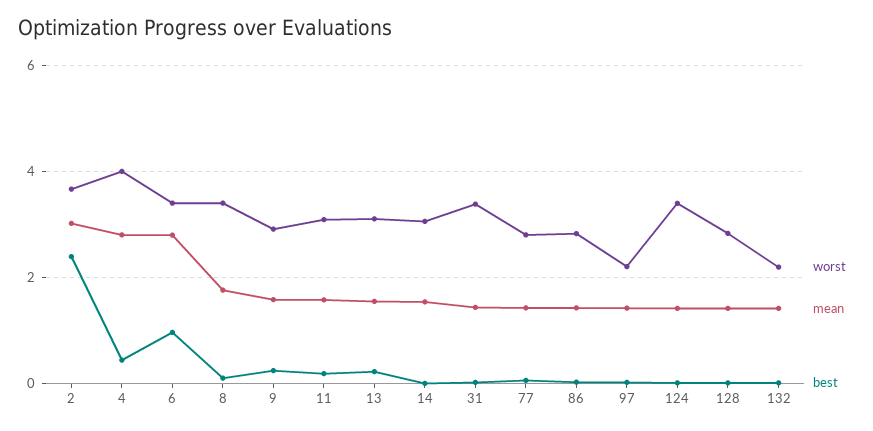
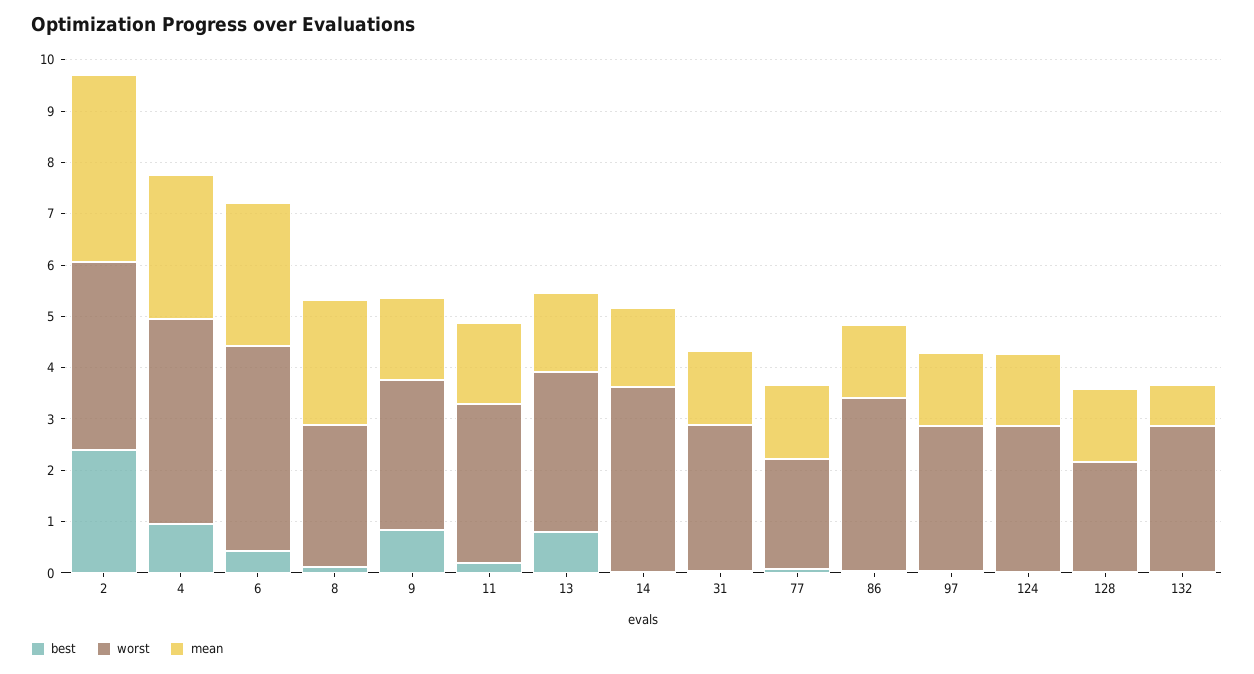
  {
    "worst": {
      "2": 3.6,
      "4": 4,
-     "6": 3.4,
+     "6": 4,
-     "8": 3.4,
+     "8": 2.8,
      "9": 3,
      "11": 3,
      "13": 3.2,
-     "14": 3,
+     "14": 3.6,
-     "31": 3.4,
+     "31": 2.8,
-     "77": 2.8,
+     "77": 2.2,
-     "86": 2.8,
+     "86": 3.4,
-     "97": 2.2,
+     "97": 2.8,
-     "124": 3.4,
+     "124": 2.8,
-     "128": 2.8,
+     "128": 2.2,
-     "132": 2.2
+     "132": 2.8
    },
    "mean": {
-     "2": 3,
+     "2": 3.6,
      "4": 2.8,
      "6": 2.8,
-     "8": 1.8,
+     "8": 2.4,
      "9": 1.6,
      "11": 1.6,
      "13": 1.6,
      "14": 1.6,
      "31": 1.4,
      "77": 1.4,
      "86": 1.4,
      "97": 1.4,
      "124": 1.4,
      "128": 1.4,
-     "132": 1.4
+     "132": 0.8
    },
    "best": {
      "2": 2.4,
-     "4": 0.4,
+     "4": 1,
-     "6": 1,
+     "6": 0.4,
      "8": 0.2,
-     "9": 0.2,
+     "9": 0.8,
      "11": 0.2,
-     "13": 0.2,
+     "13": 0.8,
      "14": 0,
      "31": 0,
      "77": 0,
      "86": 0,
      "97": 0,
      "124": 0,
      "128": 0,
      "132": 0
    }
  }

